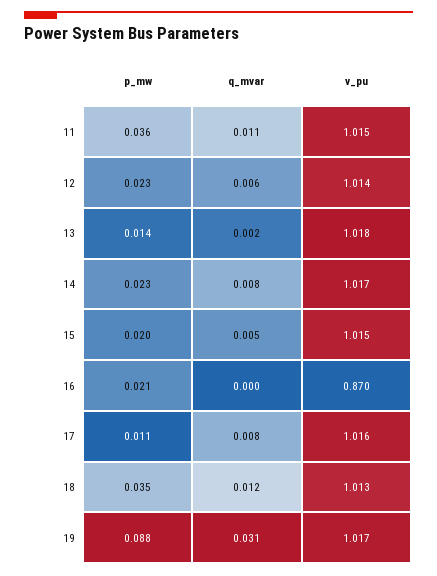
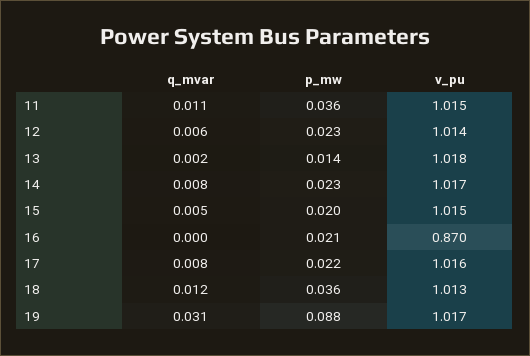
  {
    "p_mw": {
      "11": 0.036,
      "12": 0.023,
      "13": 0.014,
      "14": 0.023,
      "15": 0.02,
      "16": 0.021,
-     "17": 0.011,
+     "17": 0.022,
-     "18": 0.035,
+     "18": 0.036,
      "19": 0.088
    },
    "q_mvar": {
      "11": 0.011,
      "12": 0.006,
      "13": 0.002,
      "14": 0.008,
      "15": 0.005,
      "16": 0,
      "17": 0.008,
      "18": 0.012,
      "19": 0.031
    },
    "v_pu": {
      "11": 1.015,
      "12": 1.014,
      "13": 1.018,
      "14": 1.017,
      "15": 1.015,
      "16": 0.87,
      "17": 1.016,
      "18": 1.013,
      "19": 1.017
    }
  }

